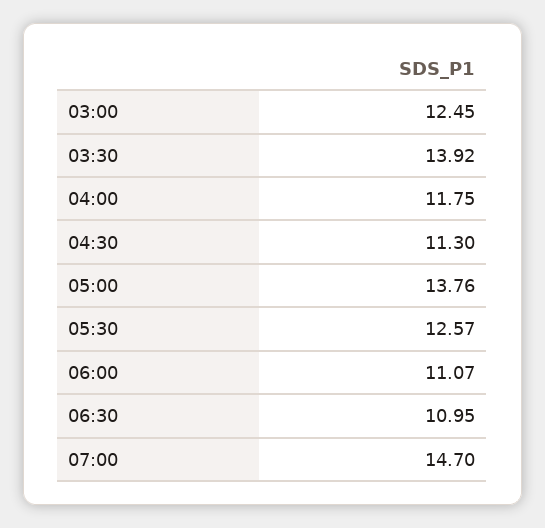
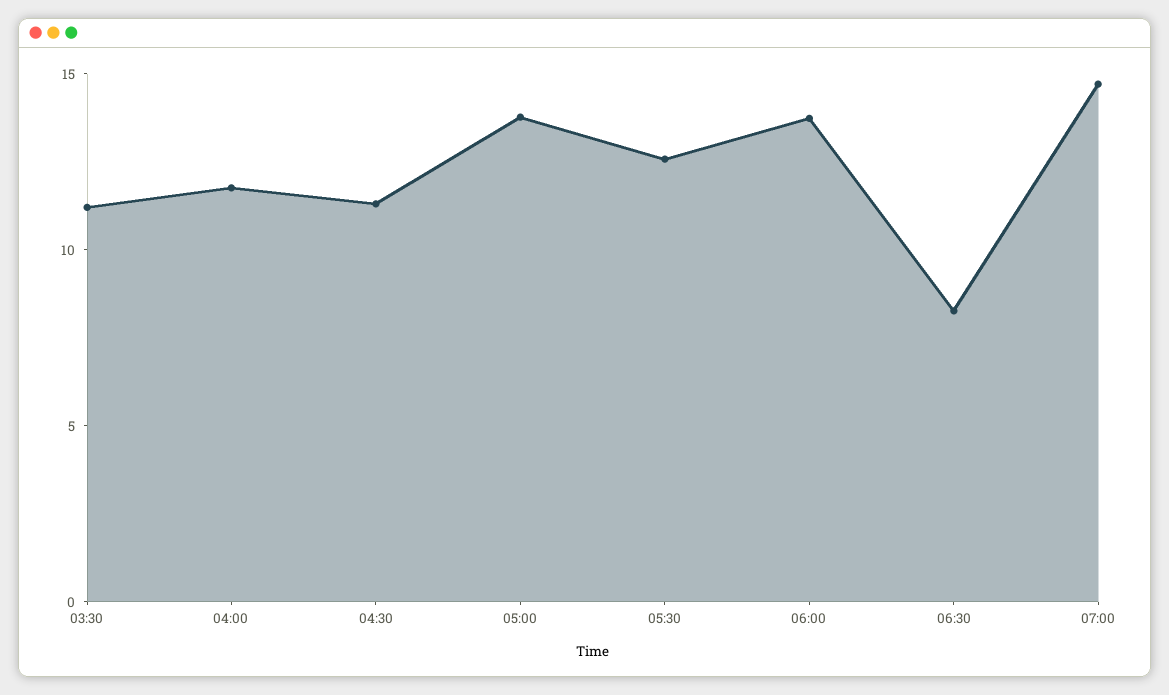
  {
-   "03:00": 12.45,
-   "03:30": 13.92,
+   "03:30": 11,
    "04:00": 11.75,
    "04:30": 11.3,
    "05:00": 13.76,
    "05:30": 12.57,
-   "06:00": 11.07,
+   "06:00": 14,
-   "06:30": 10.95,
+   "06:30": 8,
    "07:00": 14.7
  }

